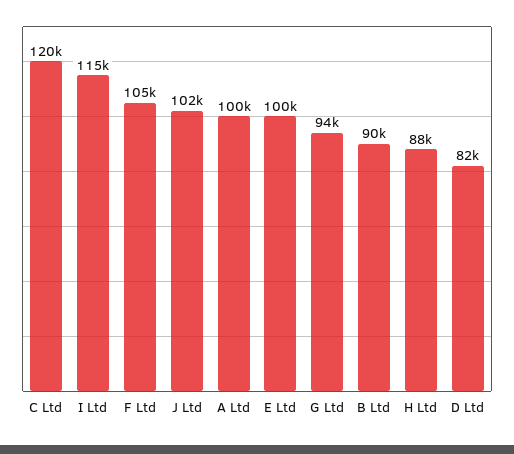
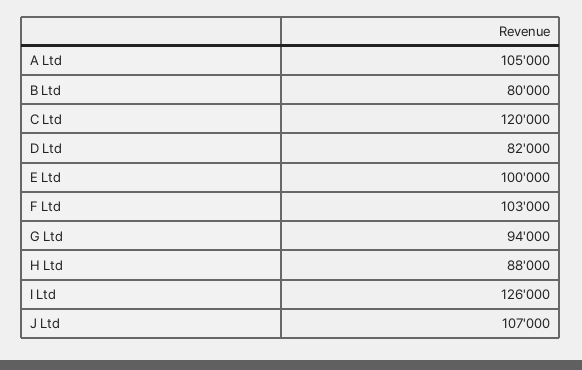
  {
    "C Ltd": 120000,
-   "I Ltd": 115000,
+   "I Ltd": 126000,
-   "F Ltd": 105000,
+   "F Ltd": 103000,
-   "J Ltd": 102000,
+   "J Ltd": 107000,
-   "A Ltd": 100000,
+   "A Ltd": 105000,
    "E Ltd": 100000,
    "G Ltd": 94000,
-   "B Ltd": 90000,
+   "B Ltd": 80000,
    "H Ltd": 88000,
    "D Ltd": 82000
  }

